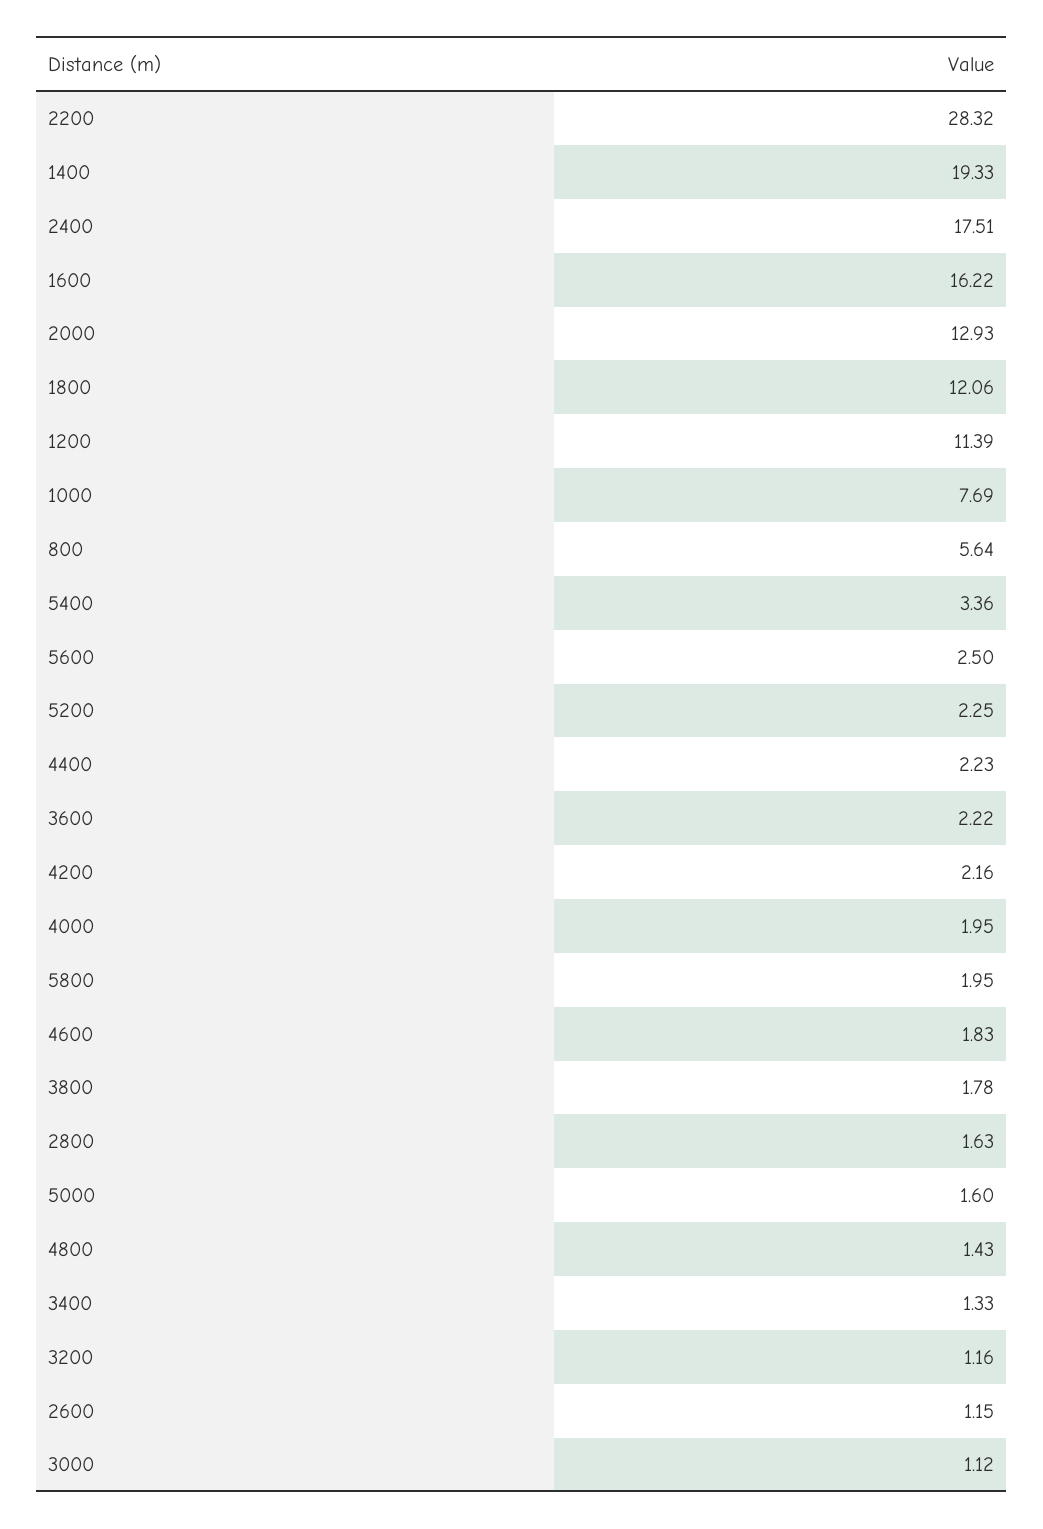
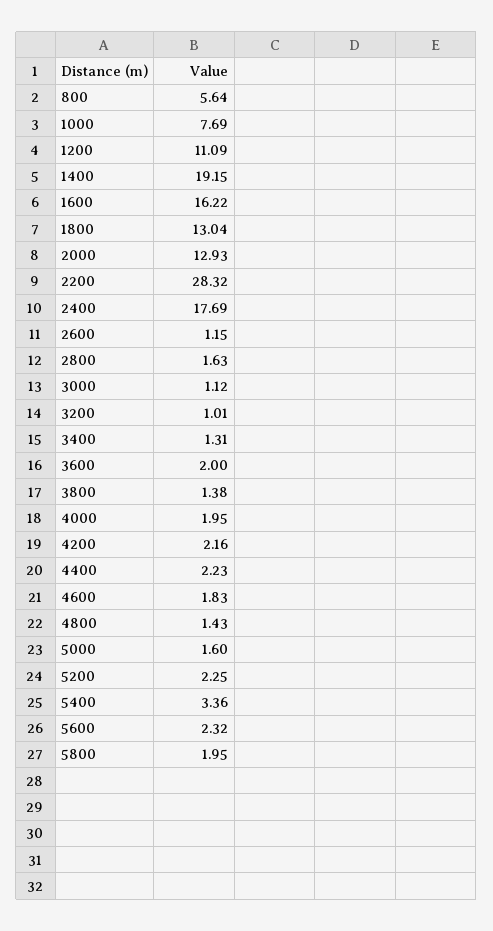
  {
    "2200": 28.32,
-   "1400": 19.33,
+   "1400": 19.15,
-   "2400": 17.51,
+   "2400": 17.69,
    "1600": 16.22,
    "2000": 12.93,
-   "1800": 12.06,
+   "1800": 13.04,
-   "1200": 11.39,
+   "1200": 11.09,
    "1000": 7.69,
    "800": 5.64,
    "5400": 3.36,
-   "5600": 2.5,
+   "5600": 2.32,
    "5200": 2.25,
    "4400": 2.23,
-   "3600": 2.22,
+   "3600": 2,
    "4200": 2.16,
    "4000": 1.95,
    "5800": 1.95,
    "4600": 1.83,
-   "3800": 1.78,
+   "3800": 1.38,
    "2800": 1.63,
    "5000": 1.6,
    "4800": 1.43,
-   "3400": 1.33,
+   "3400": 1.31,
-   "3200": 1.16,
+   "3200": 1.01,
    "2600": 1.15,
    "3000": 1.12
  }

